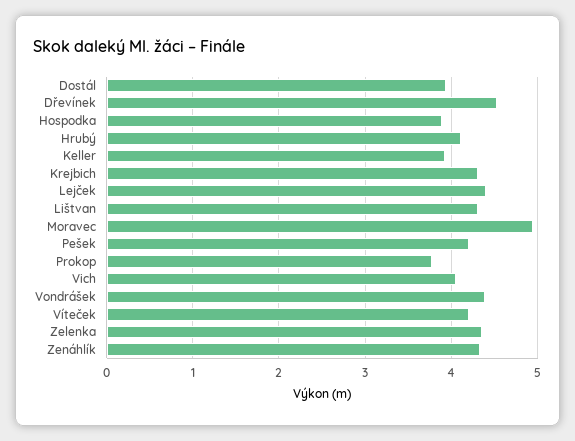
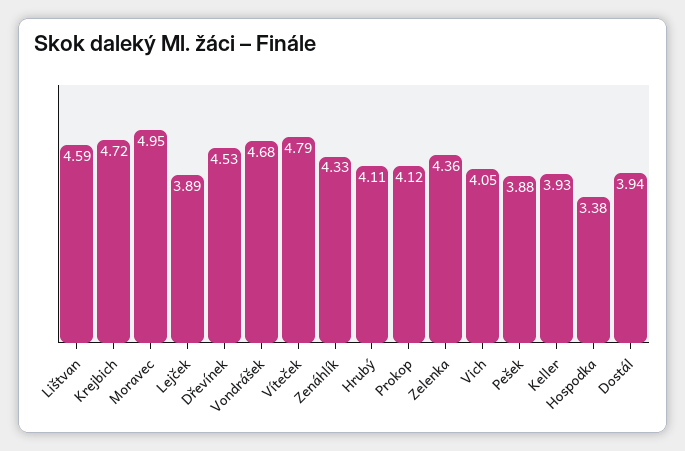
  {
    "Dostál": 3.94,
    "Dřevínek": 4.53,
-   "Hospodka": 3.9,
+   "Hospodka": 3.38,
    "Hrubý": 4.11,
    "Keller": 3.93,
-   "Krejbich": 4.3,
+   "Krejbich": 4.72,
-   "Lejček": 4.4,
+   "Lejček": 3.89,
-   "Lištvan": 4.3,
+   "Lištvan": 4.59,
    "Moravec": 4.95,
-   "Pešek": 4.2,
+   "Pešek": 3.88,
-   "Prokop": 3.8,
+   "Prokop": 4.12,
    "Vich": 4.05,
-   "Vondrášek": 4.4,
+   "Vondrášek": 4.68,
-   "Víteček": 4.2,
+   "Víteček": 4.79,
    "Zelenka": 4.36,
    "Zenáhlík": 4.33
  }

